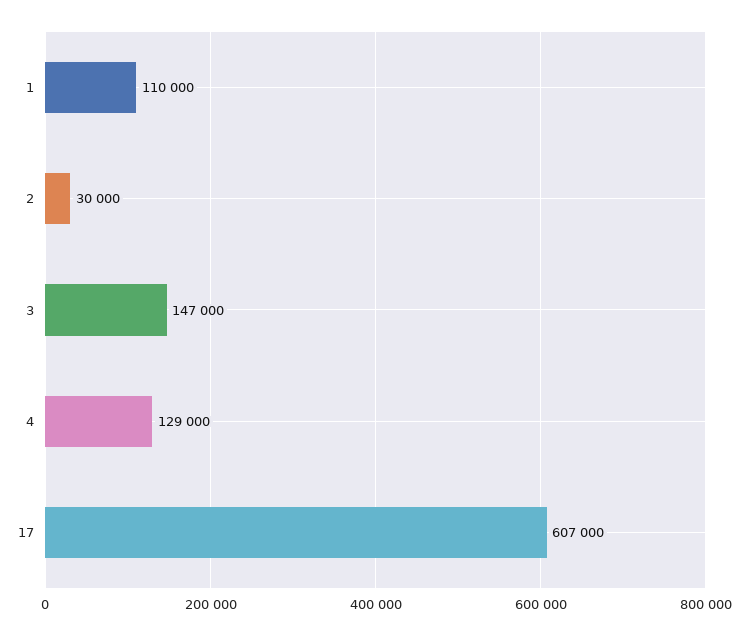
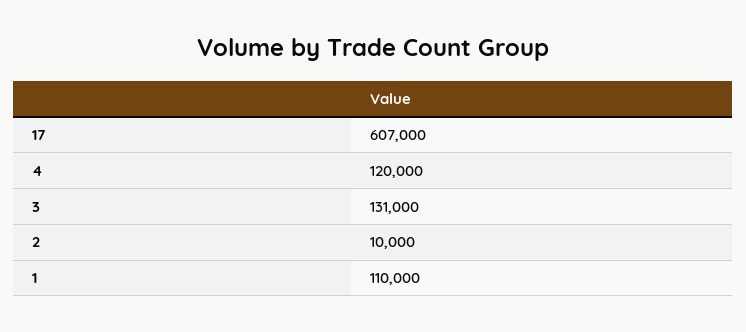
  {
    "1": 110000,
-   "2": 30000,
+   "2": 10000,
-   "3": 147000,
+   "3": 131000,
-   "4": 129000,
+   "4": 120000,
    "17": 607000
  }

